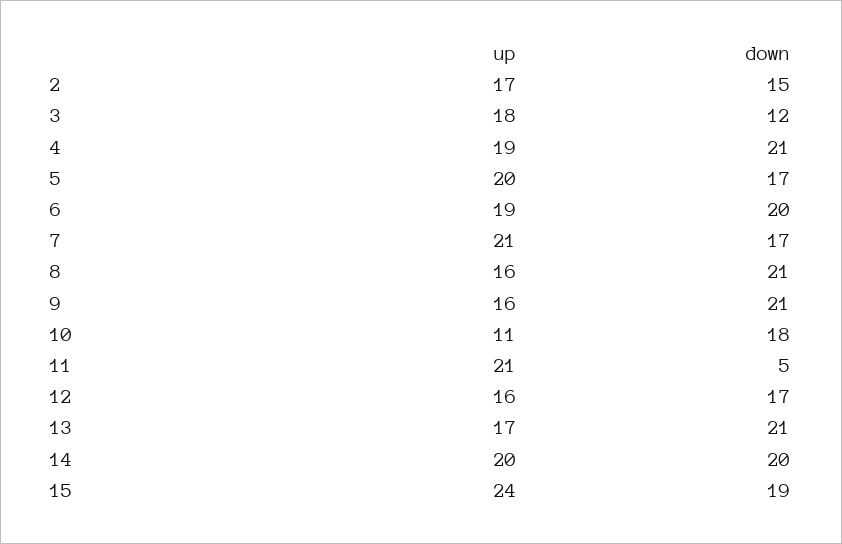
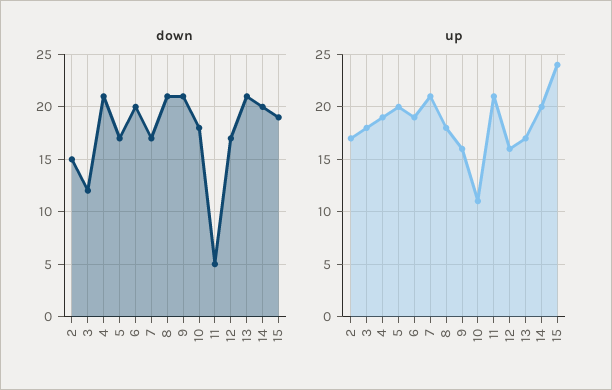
  {
    "up": {
      "2": 17,
      "3": 18,
      "4": 19,
      "5": 20,
      "6": 19,
      "7": 21,
-     "8": 16,
+     "8": 18,
      "9": 16,
      "10": 11,
      "11": 21,
      "12": 16,
      "13": 17,
      "14": 20,
      "15": 24
    },
    "down": {
      "2": 15,
      "3": 12,
      "4": 21,
      "5": 17,
      "6": 20,
      "7": 17,
      "8": 21,
      "9": 21,
      "10": 18,
      "11": 5,
      "12": 17,
      "13": 21,
      "14": 20,
      "15": 19
    }
  }

